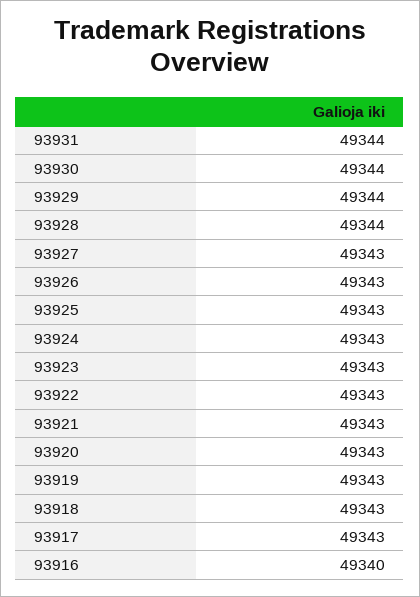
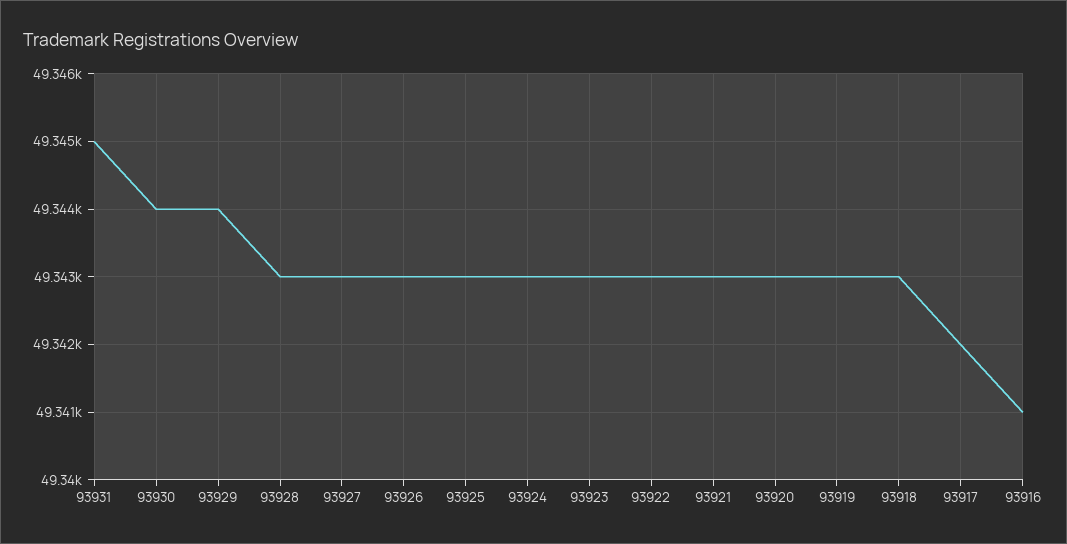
  {
-   "93931": 49344,
+   "93931": 49345,
    "93930": 49344,
    "93929": 49344,
-   "93928": 49344,
+   "93928": 49343,
    "93927": 49343,
    "93926": 49343,
    "93925": 49343,
    "93924": 49343,
    "93923": 49343,
    "93922": 49343,
    "93921": 49343,
    "93920": 49343,
    "93919": 49343,
    "93918": 49343,
-   "93917": 49343,
+   "93917": 49342,
-   "93916": 49340
+   "93916": 49341
  }

